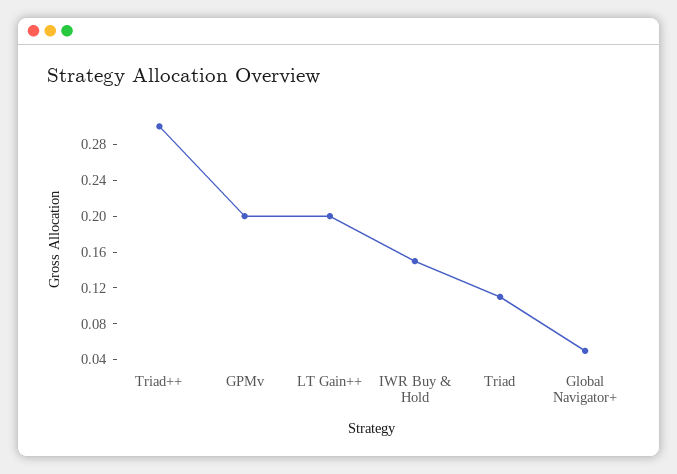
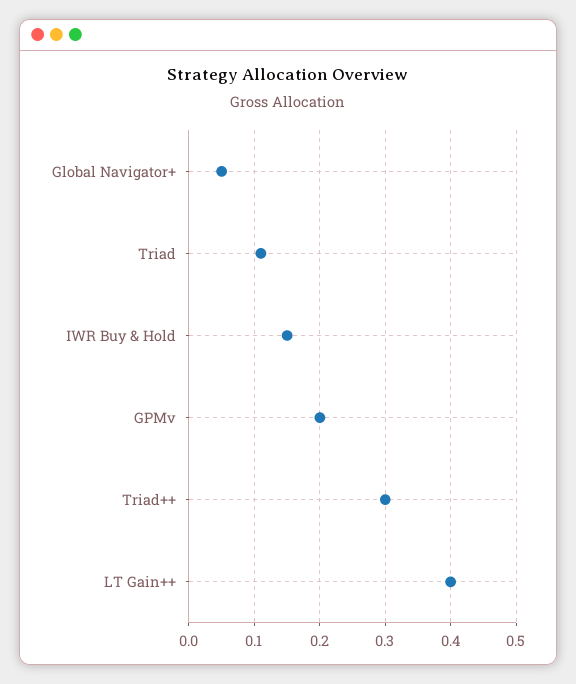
  {
    "Triad++": 0.3,
    "GPMv": 0.2,
-   "LT Gain++": 0.2,
+   "LT Gain++": 0.4,
    "IWR Buy & Hold": 0.15,
    "Triad": 0.11,
    "Global Navigator+": 0.05
  }

